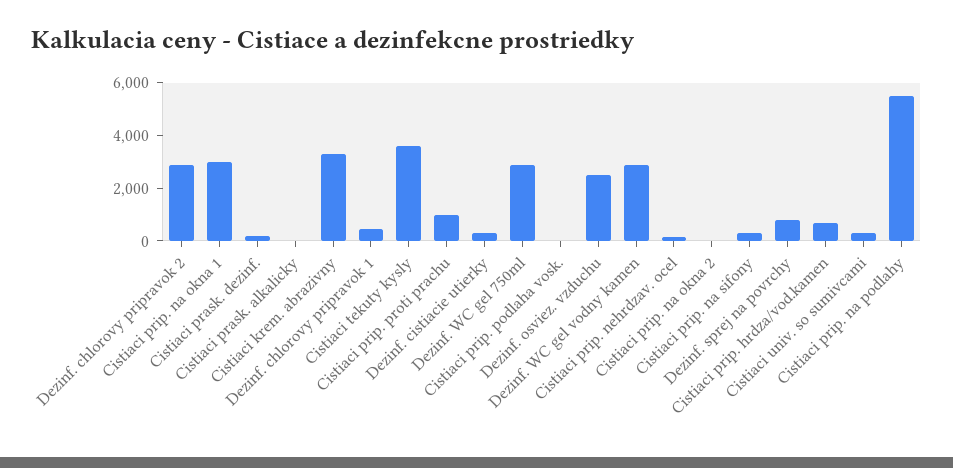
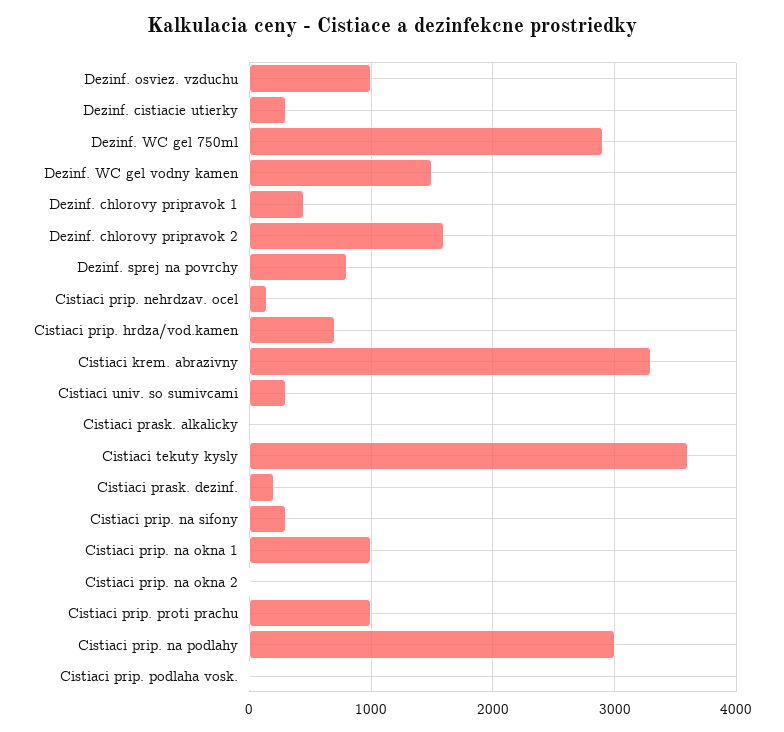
  {
-   "Dezinf. chlorovy pripravok 2": 3000,
+   "Dezinf. chlorovy pripravok 2": 1600,
-   "Cistiaci prip. na okna 1": 3000,
+   "Cistiaci prip. na okna 1": 1000,
    "Cistiaci prask. dezinf.": 200,
    "Cistiaci prask. alkalicky": 0,
    "Cistiaci krem. abrazivny": 3300,
    "Dezinf. chlorovy pripravok 1": 500,
    "Cistiaci tekuty kysly": 3600,
    "Cistiaci prip. proti prachu": 1000,
    "Dezinf. cistiacie utierky": 300,
    "Dezinf. WC gel 750ml": 2900,
    "Cistiaci prip. podlaha vosk.": 0,
-   "Dezinf. osviez. vzduchu": 2500,
+   "Dezinf. osviez. vzduchu": 1000,
-   "Dezinf. WC gel vodny kamen": 3000,
+   "Dezinf. WC gel vodny kamen": 1500,
    "Cistiaci prip. nehrdzav. ocel": 100,
    "Cistiaci prip. na okna 2": 0,
    "Cistiaci prip. na sifony": 300,
    "Dezinf. sprej na povrchy": 800,
    "Cistiaci prip. hrdza/vod.kamen": 700,
    "Cistiaci univ. so sumivcami": 300,
-   "Cistiaci prip. na podlahy": 5500
+   "Cistiaci prip. na podlahy": 3000
  }

